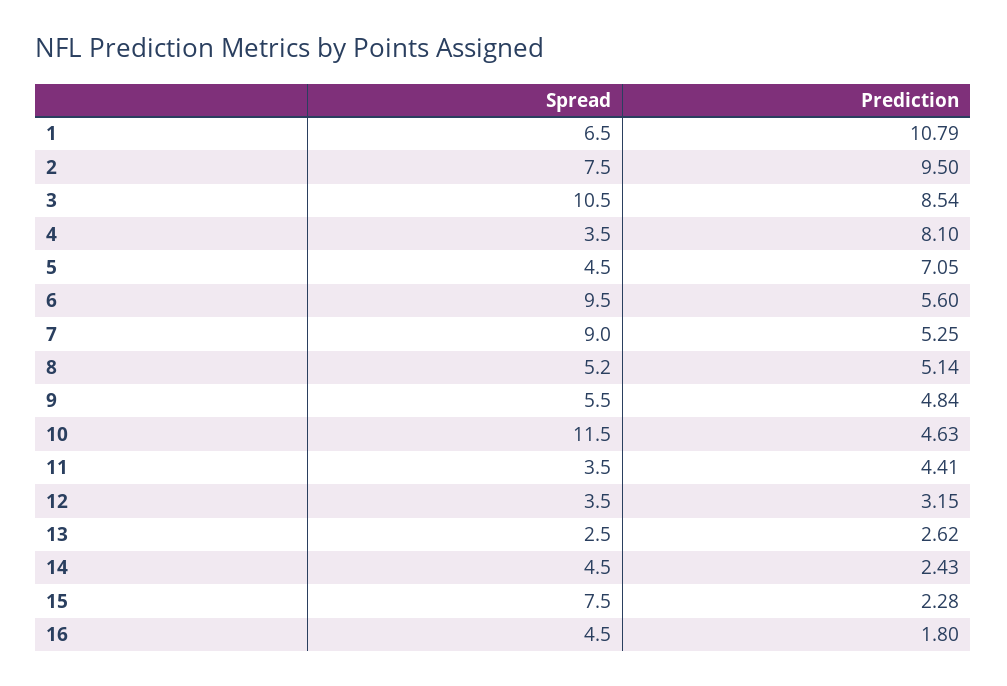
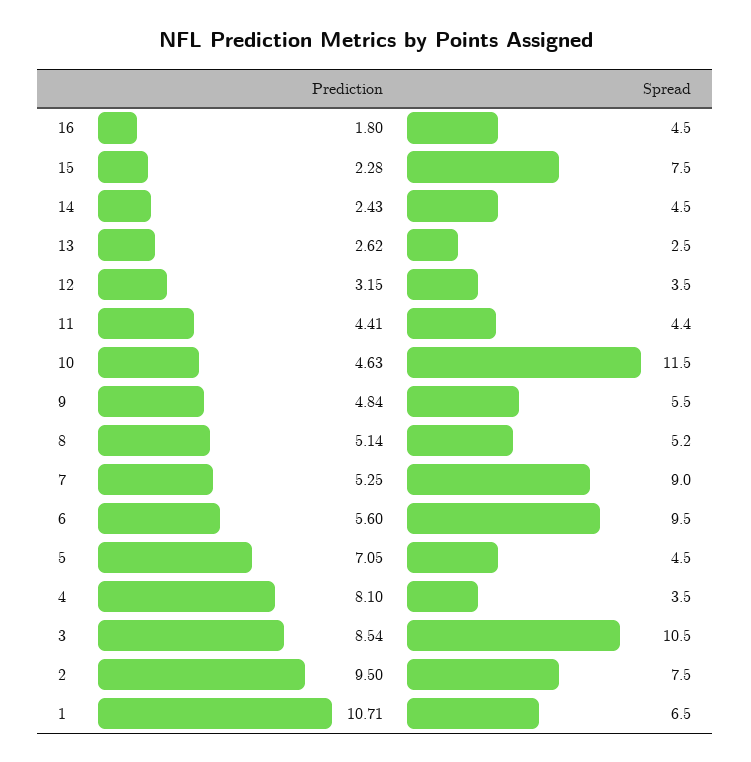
  {
    "Spread": {
      "1": 6.5,
      "2": 7.5,
      "3": 10.5,
      "4": 3.5,
      "5": 4.5,
      "6": 9.5,
      "7": 9,
      "8": 5.2,
      "9": 5.5,
      "10": 11.5,
-     "11": 3.5,
+     "11": 4.4,
      "12": 3.5,
      "13": 2.5,
      "14": 4.5,
      "15": 7.5,
      "16": 4.5
    },
    "Prediction": {
-     "1": 10.79,
+     "1": 10.71,
      "2": 9.5,
      "3": 8.54,
      "4": 8.1,
      "5": 7.05,
      "6": 5.6,
      "7": 5.25,
      "8": 5.14,
      "9": 4.84,
      "10": 4.63,
      "11": 4.41,
      "12": 3.15,
      "13": 2.62,
      "14": 2.43,
      "15": 2.28,
      "16": 1.8
    }
  }

